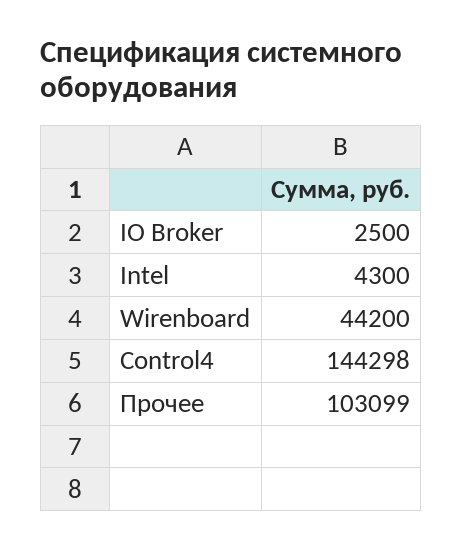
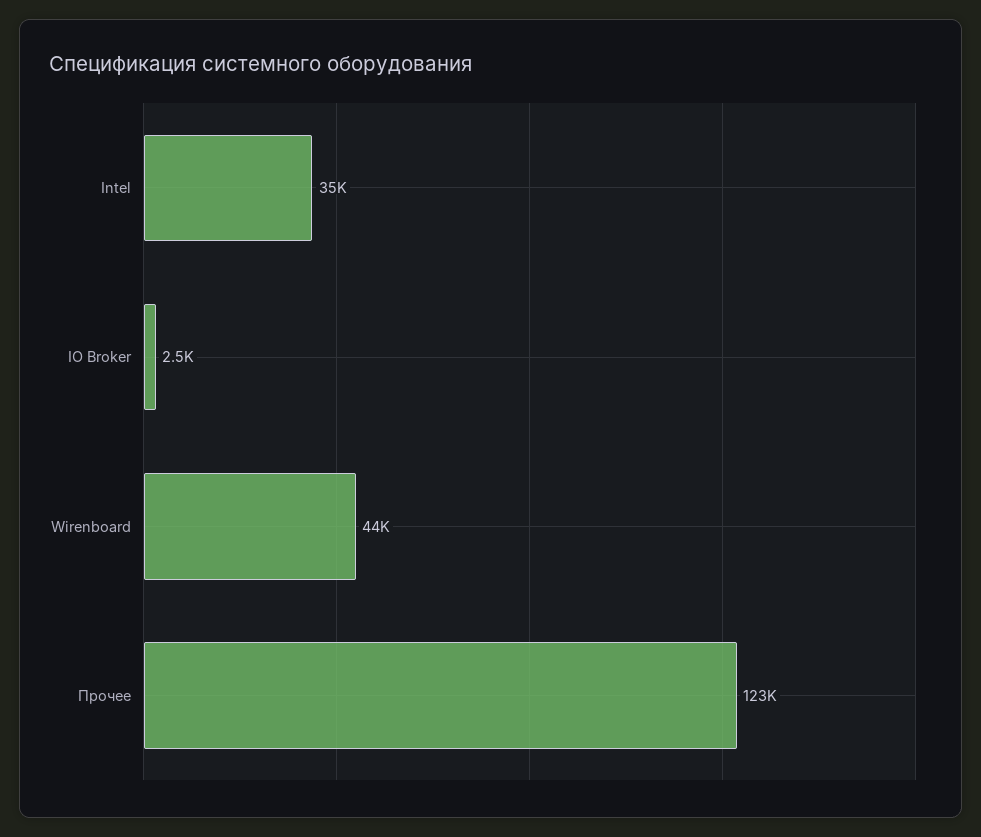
  {
    "IO Broker": 2500,
-   "Intel": 4300,
+   "Intel": 35000,
    "Wirenboard": 44200,
-   "Control4": 144298,
-   "Прочее": 103099
+   "Прочее": 123000
  }

